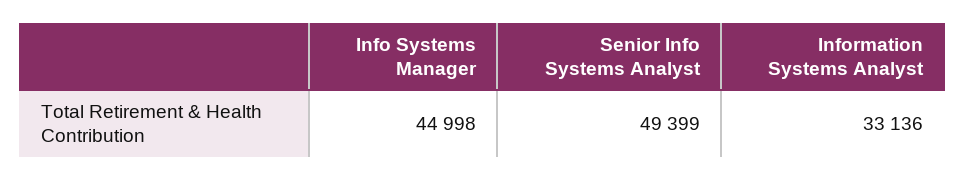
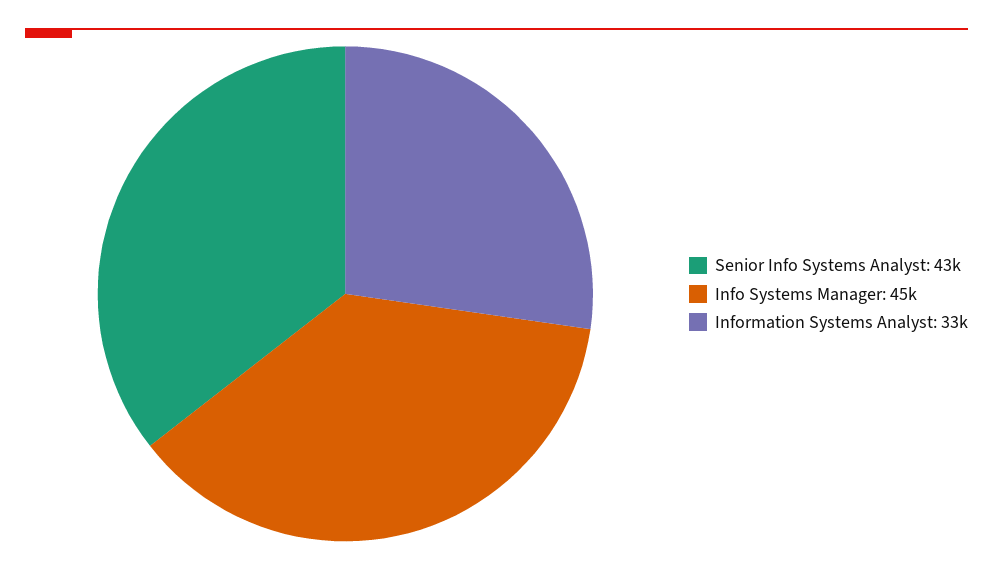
  {
    "Info Systems Manager": 44998,
-   "Senior Info Systems Analyst": 49399,
+   "Senior Info Systems Analyst": 43000,
    "Information Systems Analyst": 33136
  }

